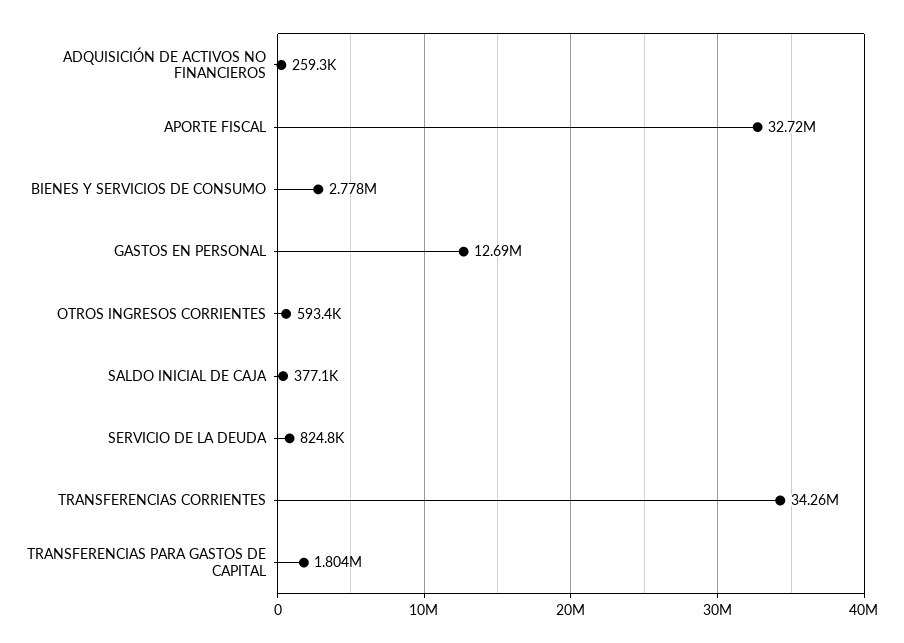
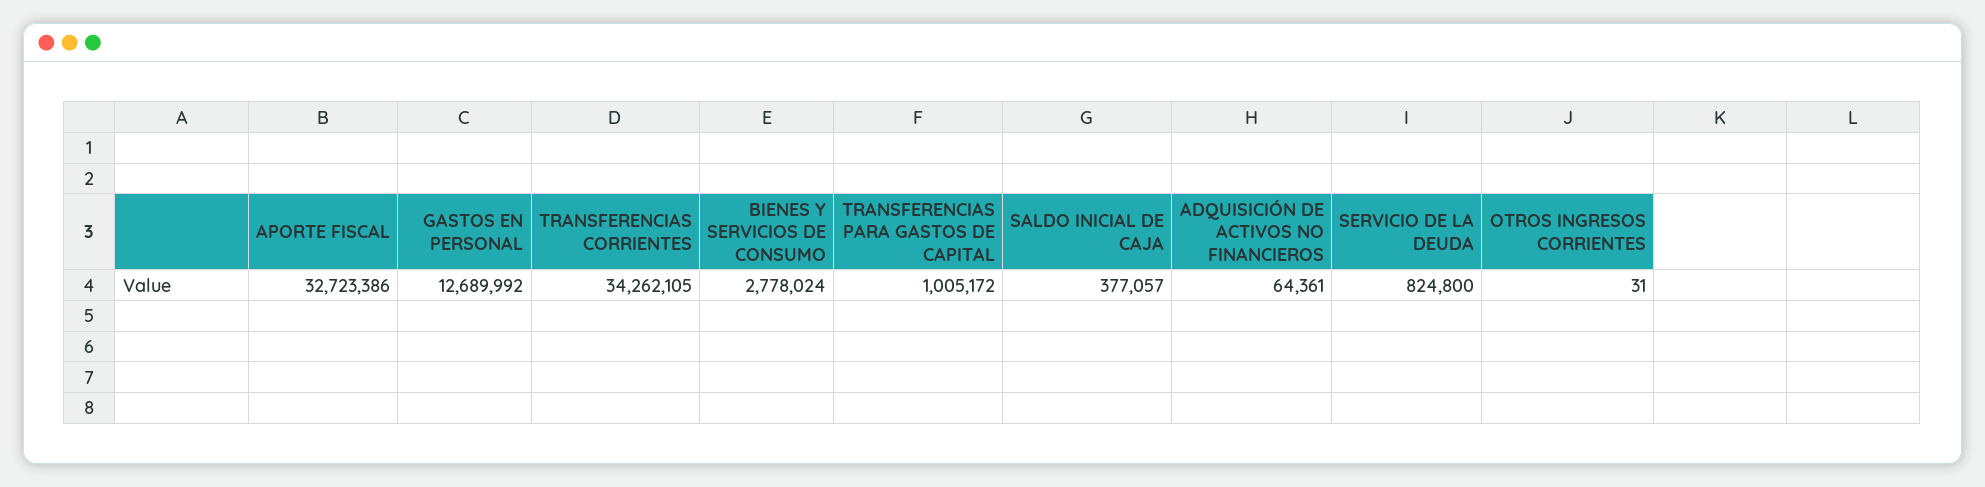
  {
-   "ADQUISICIÓN DE ACTIVOS NO FINANCIEROS": 259300,
+   "ADQUISICIÓN DE ACTIVOS NO FINANCIEROS": 64361,
    "APORTE FISCAL": 32723386,
    "BIENES Y SERVICIOS DE CONSUMO": 2778024,
    "GASTOS EN PERSONAL": 12689992,
-   "OTROS INGRESOS CORRIENTES": 593400,
+   "OTROS INGRESOS CORRIENTES": 31,
    "SALDO INICIAL DE CAJA": 377057,
    "SERVICIO DE LA DEUDA": 824800,
    "TRANSFERENCIAS CORRIENTES": 34262105,
-   "TRANSFERENCIAS PARA GASTOS DE CAPITAL": 1804000
+   "TRANSFERENCIAS PARA GASTOS DE CAPITAL": 1005172
  }

